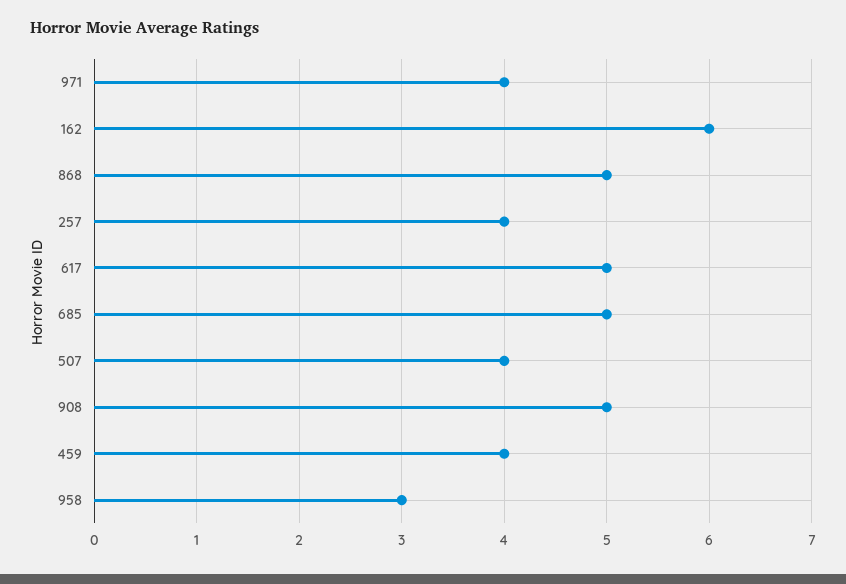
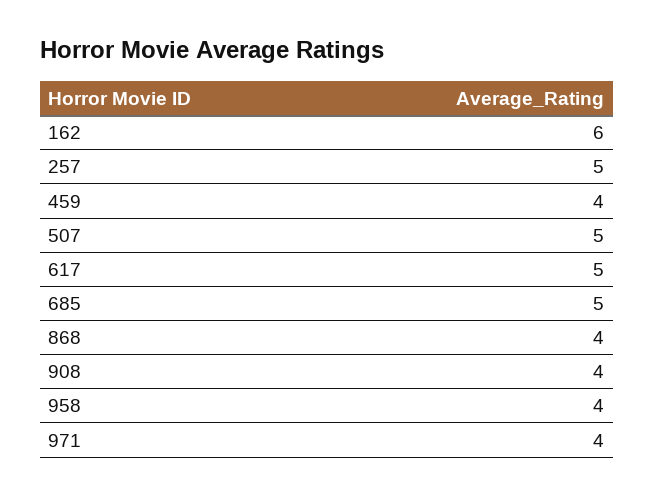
  {
    "971": 4,
    "162": 6,
-   "868": 5,
+   "868": 4,
-   "257": 4,
+   "257": 5,
    "617": 5,
    "685": 5,
-   "507": 4,
+   "507": 5,
-   "908": 5,
+   "908": 4,
    "459": 4,
-   "958": 3
+   "958": 4
  }

